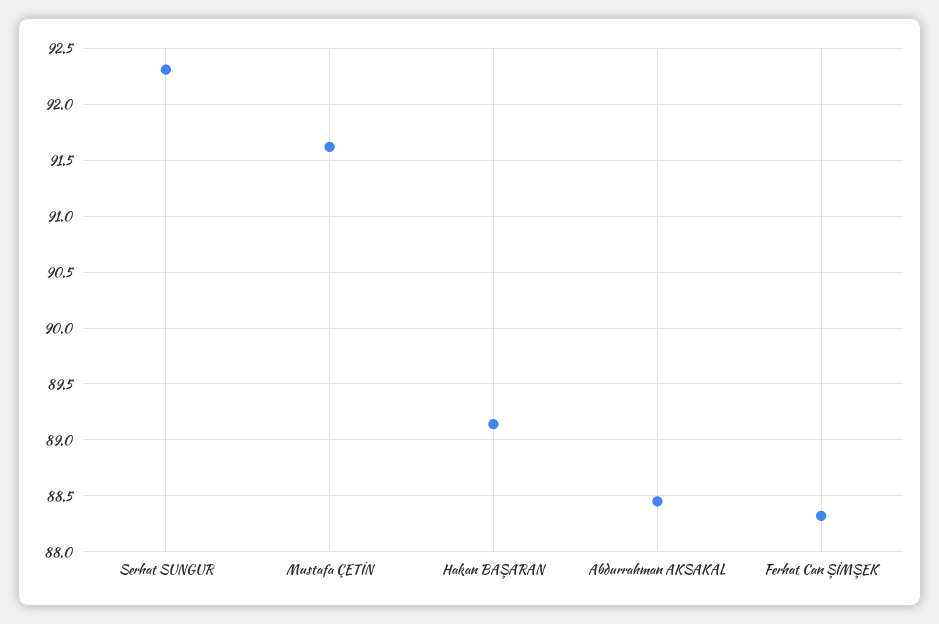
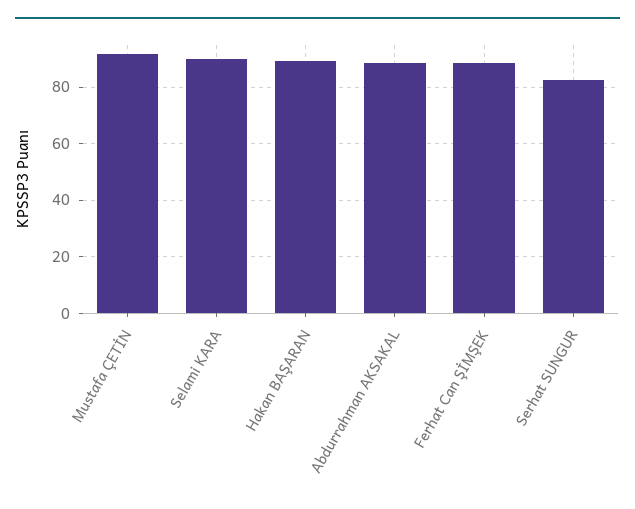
  {
-   "Serhat SUNGUR": 92.3,
+   "Serhat SUNGUR": 82.5,
    "Mustafa ÇETİN": 91.6,
    "Hakan BAŞARAN": 89.1,
    "Abdurrahman AKSAKAL": 88.5,
-   "Ferhat Can ŞİMŞEK": 88.3
+   "Ferhat Can ŞİMŞEK": 88.3,
+   "Selami KARA": 90
  }

